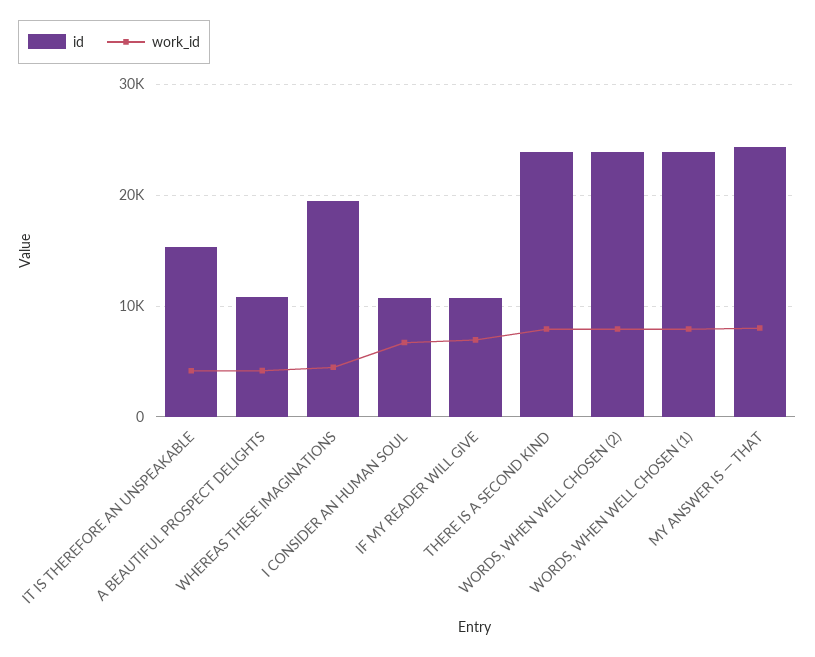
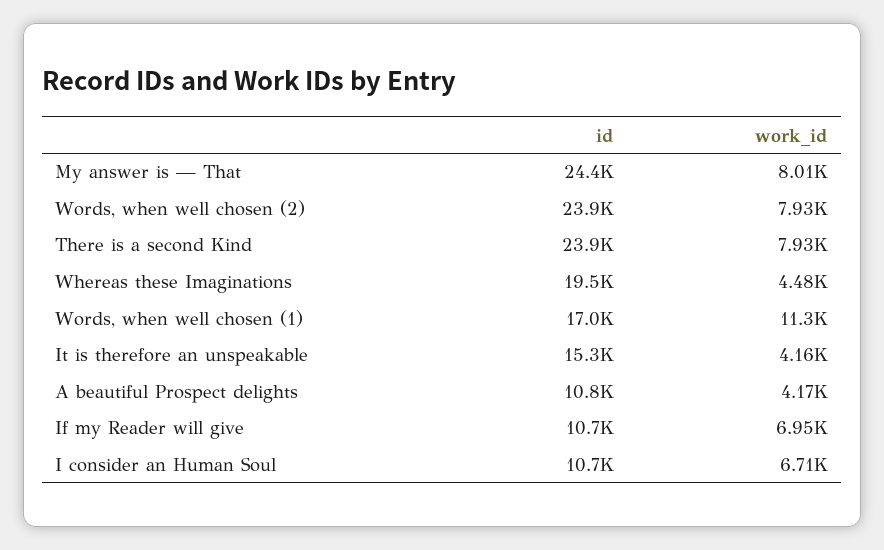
  {
    "id": {
      "IT IS THEREFORE AN UNSPEAKABLE": 15300,
      "A BEAUTIFUL PROSPECT DELIGHTS": 10800,
      "WHEREAS THESE IMAGINATIONS": 19500,
      "I CONSIDER AN HUMAN SOUL": 10700,
      "IF MY READER WILL GIVE": 10700,
      "THERE IS A SECOND KIND": 23900,
      "WORDS, WHEN WELL CHOSEN (2)": 23900,
-     "WORDS, WHEN WELL CHOSEN (1)": 24000,
+     "WORDS, WHEN WELL CHOSEN (1)": 17000,
      "MY ANSWER IS — THAT": 24400
    },
    "work_id": {
      "IT IS THEREFORE AN UNSPEAKABLE": 4160,
      "A BEAUTIFUL PROSPECT DELIGHTS": 4170,
      "WHEREAS THESE IMAGINATIONS": 4480,
      "I CONSIDER AN HUMAN SOUL": 6710,
      "IF MY READER WILL GIVE": 6950,
      "THERE IS A SECOND KIND": 7930,
      "WORDS, WHEN WELL CHOSEN (2)": 7930,
-     "WORDS, WHEN WELL CHOSEN (1)": 8000,
+     "WORDS, WHEN WELL CHOSEN (1)": 11300,
      "MY ANSWER IS — THAT": 8010
    }
  }

